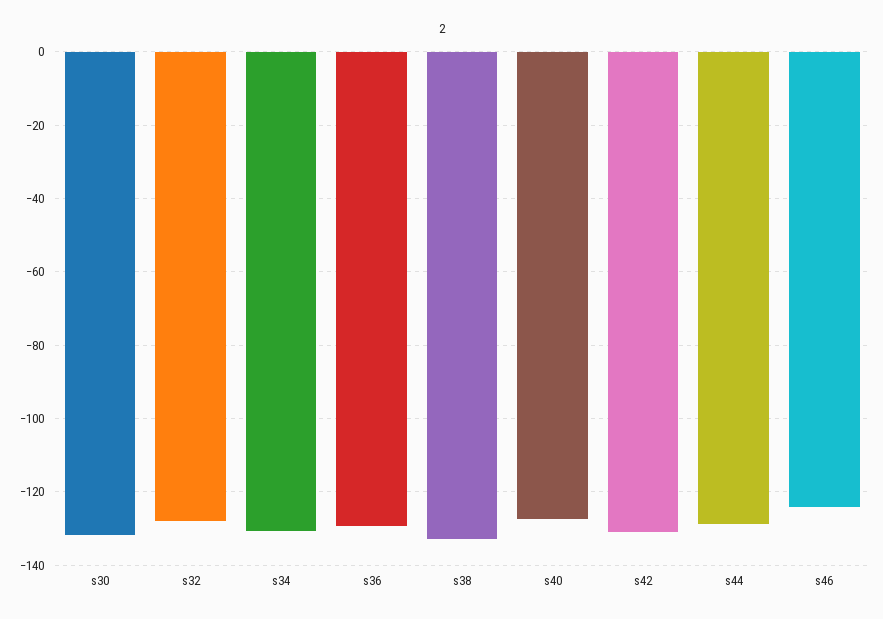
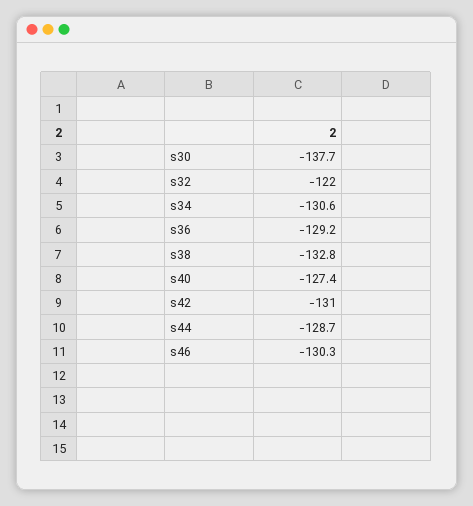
  {
-   "s30": -132,
+   "s30": -137.7,
-   "s32": -128,
+   "s32": -122,
    "s34": -130.6,
    "s36": -129.2,
    "s38": -132.8,
    "s40": -127.4,
    "s42": -131,
    "s44": -128.7,
-   "s46": -124
+   "s46": -130.3
  }

